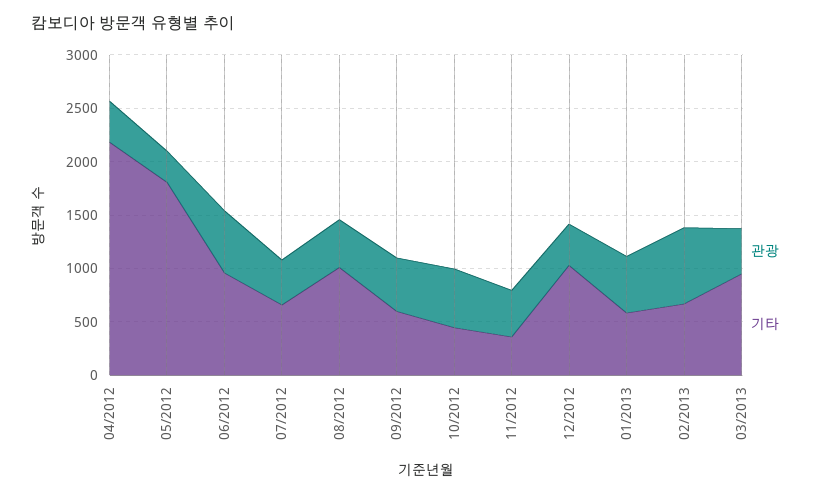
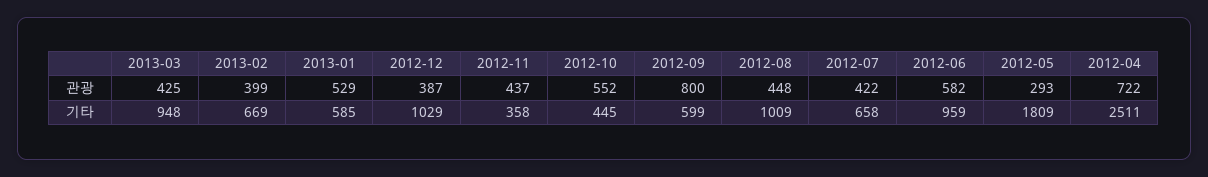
  {
    "관광": {
-     "04/2012": 400,
+     "04/2012": 722,
      "05/2012": 293,
      "06/2012": 582,
      "07/2012": 422,
      "08/2012": 448,
-     "09/2012": 500,
+     "09/2012": 800,
      "10/2012": 552,
      "11/2012": 437,
      "12/2012": 387,
      "01/2013": 529,
-     "02/2013": 700,
+     "02/2013": 399,
      "03/2013": 425
    },
    "기타": {
-     "04/2012": 2200,
+     "04/2012": 2511,
      "05/2012": 1809,
      "06/2012": 959,
      "07/2012": 658,
      "08/2012": 1009,
      "09/2012": 599,
      "10/2012": 445,
      "11/2012": 358,
      "12/2012": 1029,
      "01/2013": 585,
      "02/2013": 669,
      "03/2013": 948
    }
  }

